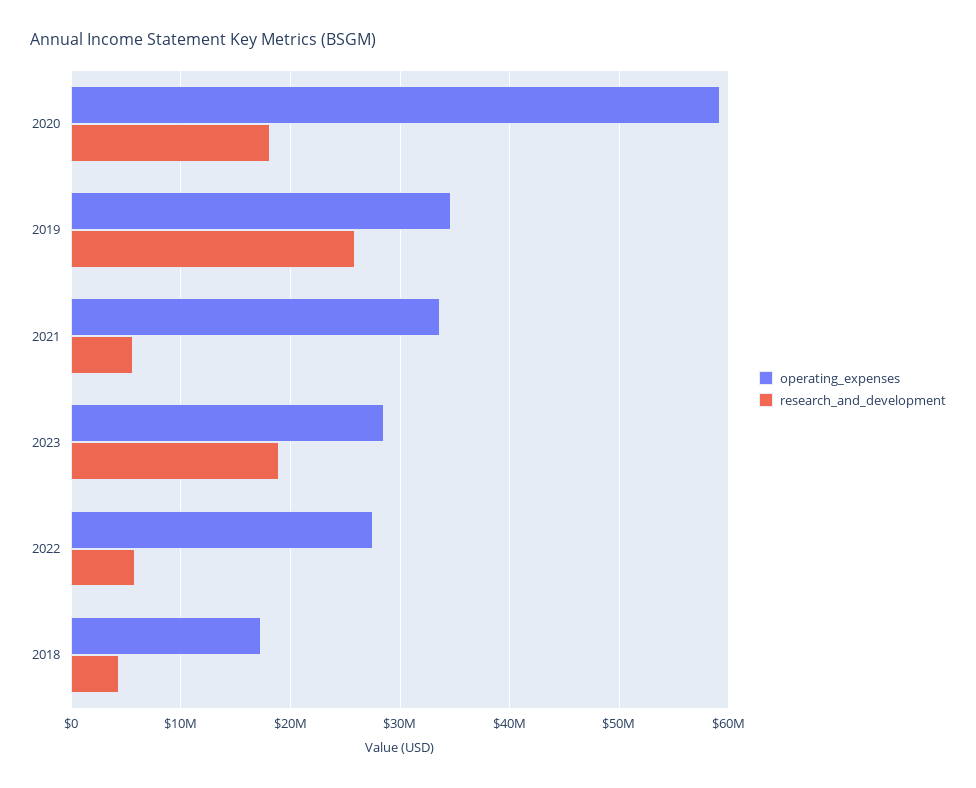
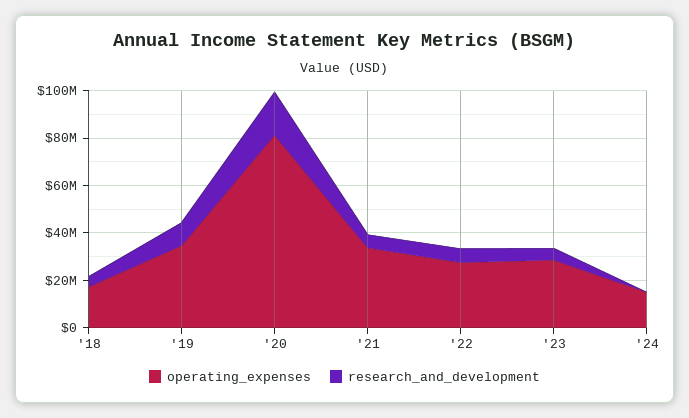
  {
    "operating_expenses": {
-     "2020": 59000000,
+     "2020": 80000000,
      "2019": 35000000,
      "2021": 34000000,
      "2023": 29000000,
      "2022": 27000000,
-     "2018": 17000000
+     "2018": 17000000,
+     "'24": 15000000
    },
    "research_and_development": {
      "2020": 18000000,
-     "2019": 26000000,
+     "2019": 10000000,
      "2021": 6000000,
-     "2023": 19000000,
+     "2023": 5000000,
      "2022": 6000000,
-     "2018": 4000000
+     "2018": 4000000,
+     "'24": 0
    }
  }

